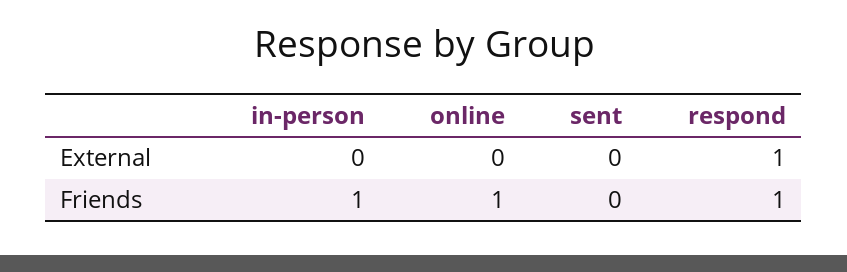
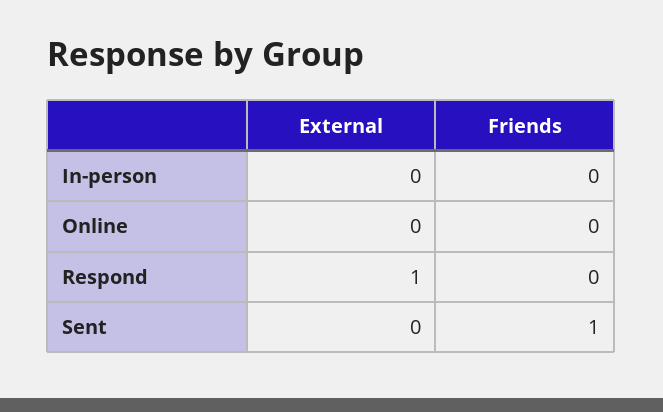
  {
    "in-person": {
      "External": 0,
-     "Friends": 1
+     "Friends": 0
    },
    "online": {
      "External": 0,
-     "Friends": 1
+     "Friends": 0
    },
    "sent": {
      "External": 0,
-     "Friends": 0
+     "Friends": 1
    },
    "respond": {
      "External": 1,
-     "Friends": 1
+     "Friends": 0
    }
  }

